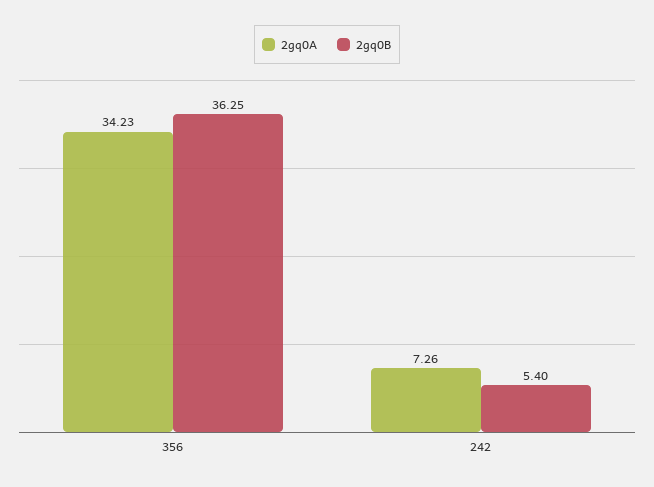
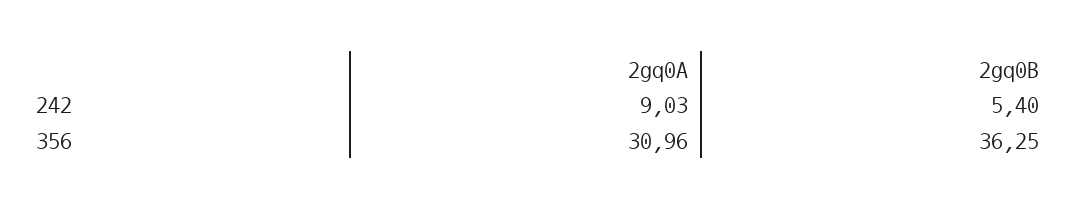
  {
    "2gq0A": {
-     "356": 34.23,
+     "356": 30.96,
-     "242": 7.26
+     "242": 9.03
    },
    "2gq0B": {
      "356": 36.25,
      "242": 5.4
    }
  }

